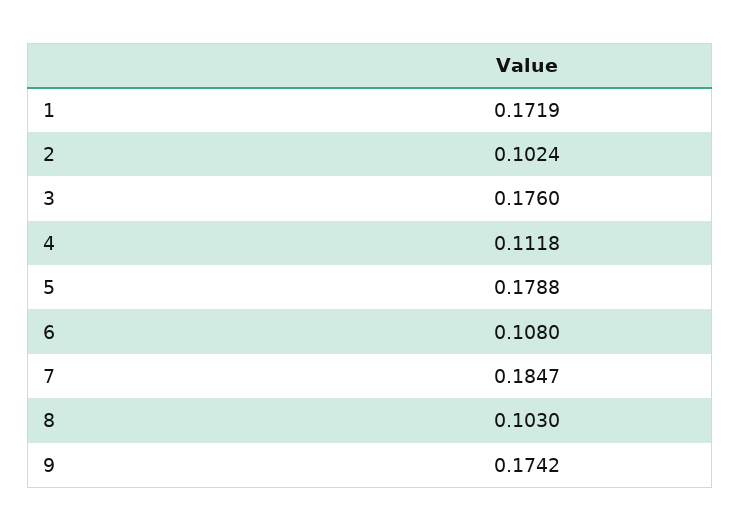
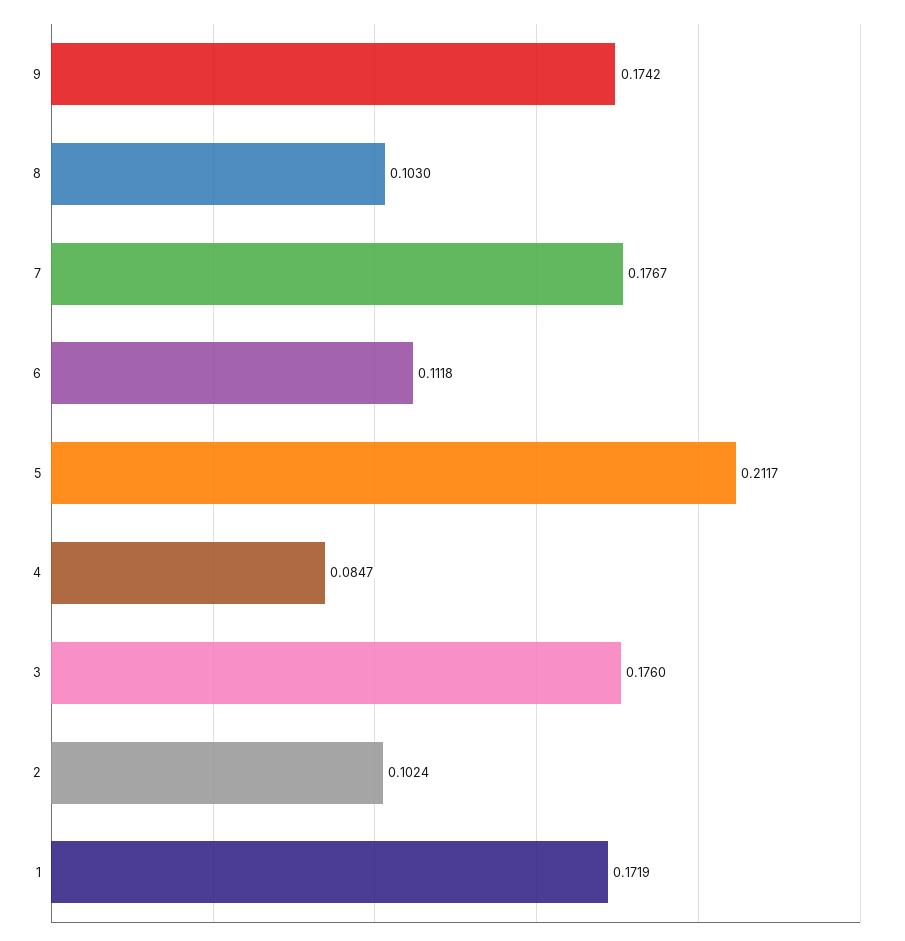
  {
    "1": 0.1719,
    "2": 0.1024,
    "3": 0.176,
-   "4": 0.1118,
+   "4": 0.0847,
-   "5": 0.1788,
+   "5": 0.2117,
-   "6": 0.108,
+   "6": 0.1118,
-   "7": 0.1847,
+   "7": 0.1767,
    "8": 0.103,
    "9": 0.1742
  }

